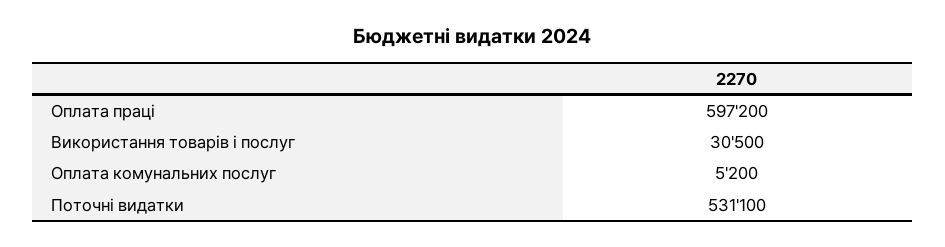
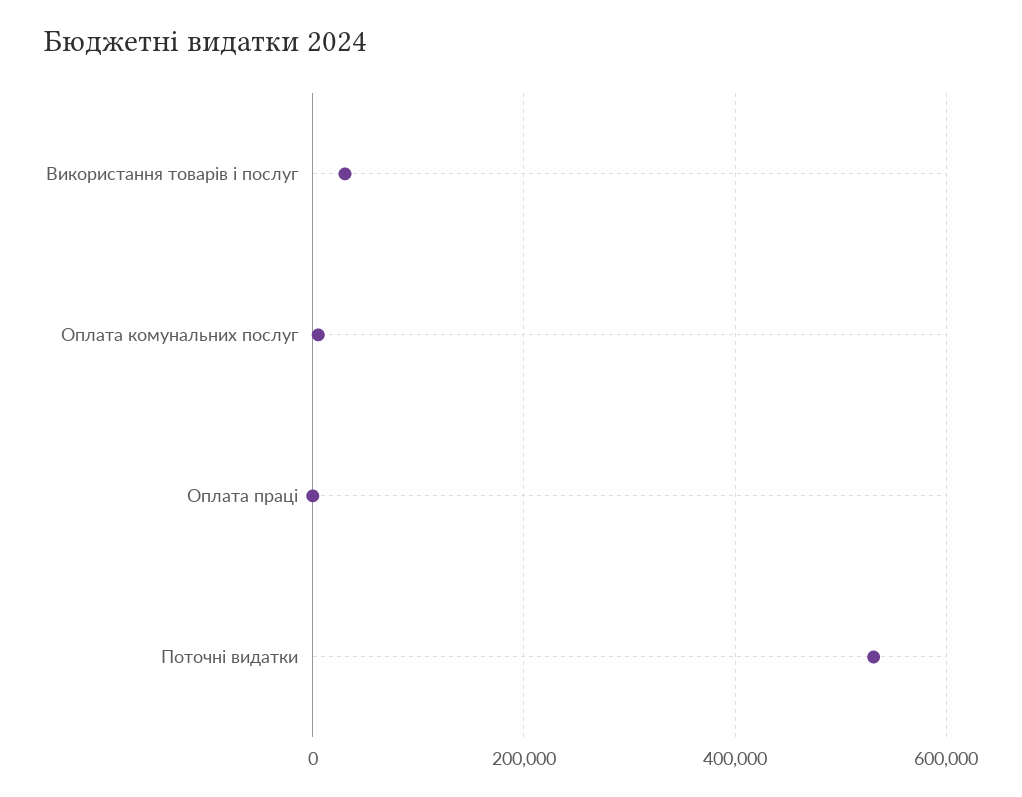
  {
-   "Оплата праці": 597200,
+   "Оплата праці": 0,
    "Використання товарів і послуг": 30500,
    "Оплата комунальних послуг": 5200,
    "Поточні видатки": 531100
  }

